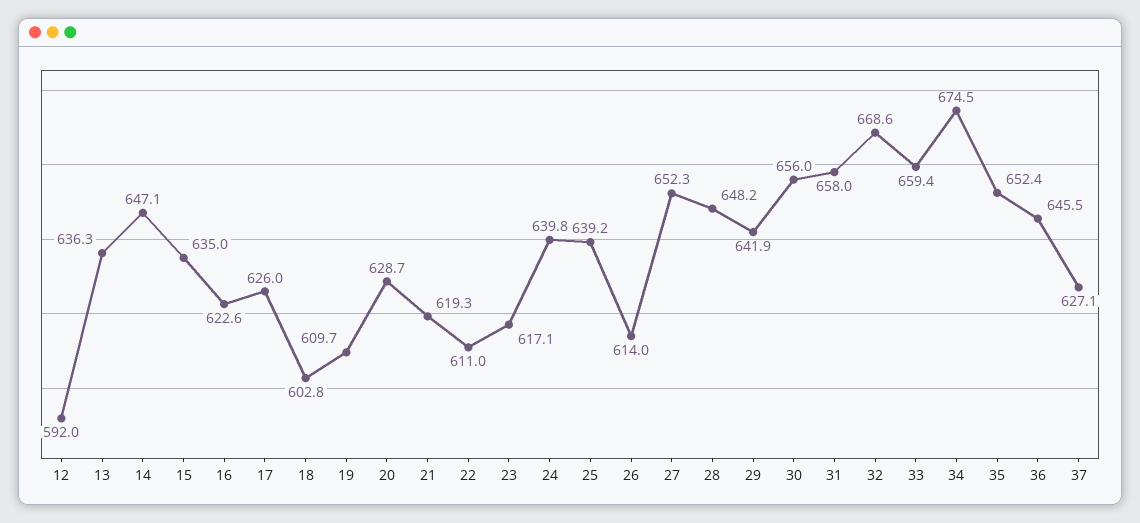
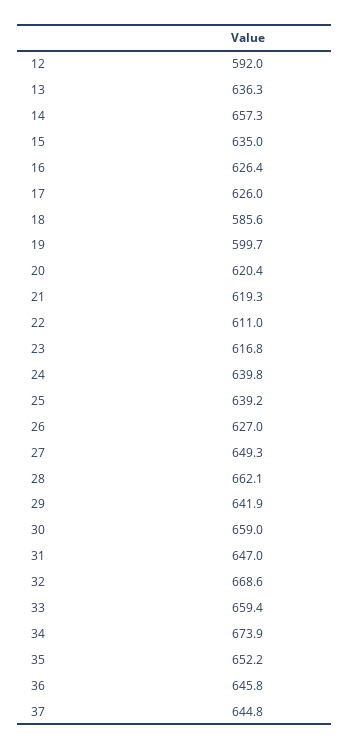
  {
    "12": 592,
    "13": 636.3,
-   "14": 647.1,
+   "14": 657.3,
    "15": 635,
-   "16": 622.6,
+   "16": 626.4,
    "17": 626,
-   "18": 602.8,
+   "18": 585.6,
-   "19": 609.7,
+   "19": 599.7,
-   "20": 628.7,
+   "20": 620.4,
    "21": 619.3,
    "22": 611,
-   "23": 617.1,
+   "23": 616.8,
    "24": 639.8,
    "25": 639.2,
-   "26": 614,
+   "26": 627,
-   "27": 652.3,
+   "27": 649.3,
-   "28": 648.2,
+   "28": 662.1,
    "29": 641.9,
-   "30": 656,
+   "30": 659,
-   "31": 658,
+   "31": 647,
    "32": 668.6,
    "33": 659.4,
-   "34": 674.5,
+   "34": 673.9,
-   "35": 652.4,
+   "35": 652.2,
-   "36": 645.5,
+   "36": 645.8,
-   "37": 627.1
+   "37": 644.8
  }

